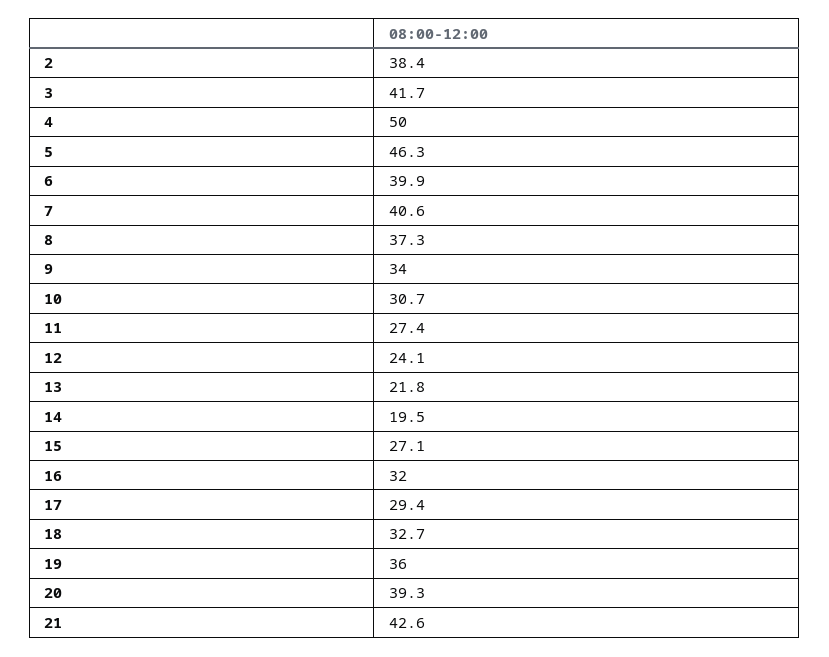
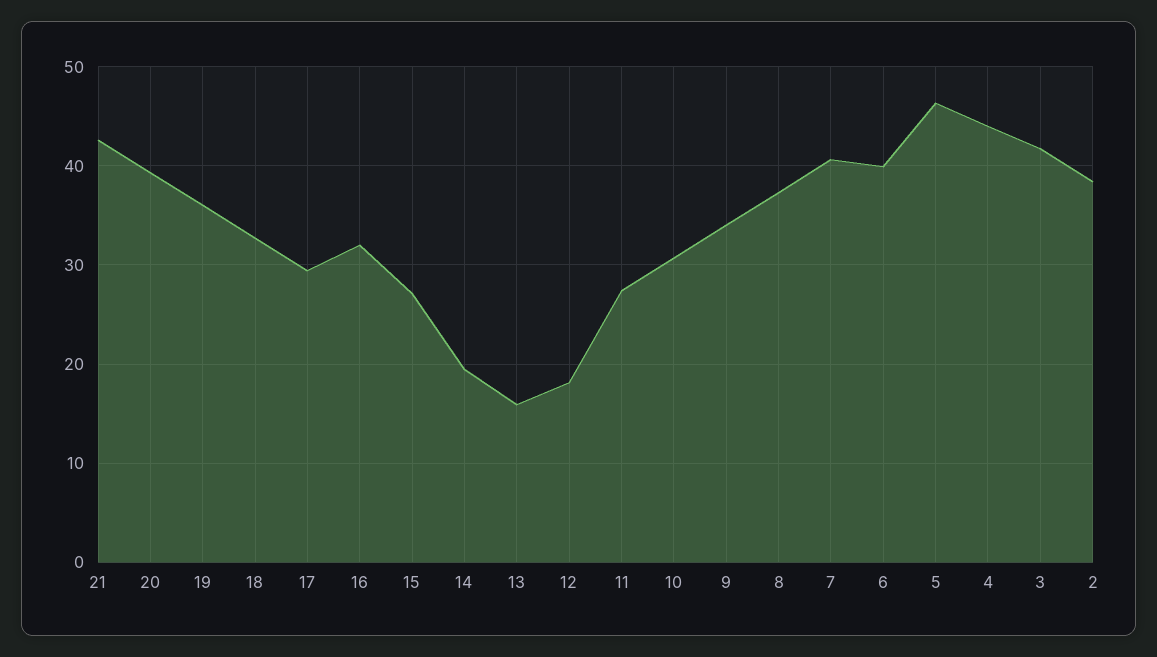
  {
    "2": 38.4,
    "3": 41.7,
-   "4": 50,
+   "4": 44,
    "5": 46.3,
    "6": 39.9,
    "7": 40.6,
    "8": 37.3,
    "9": 34,
    "10": 30.7,
    "11": 27.4,
-   "12": 24.1,
+   "12": 18,
-   "13": 21.8,
+   "13": 16,
    "14": 19.5,
    "15": 27.1,
    "16": 32,
    "17": 29.4,
    "18": 32.7,
    "19": 36,
    "20": 39.3,
    "21": 42.6
  }

